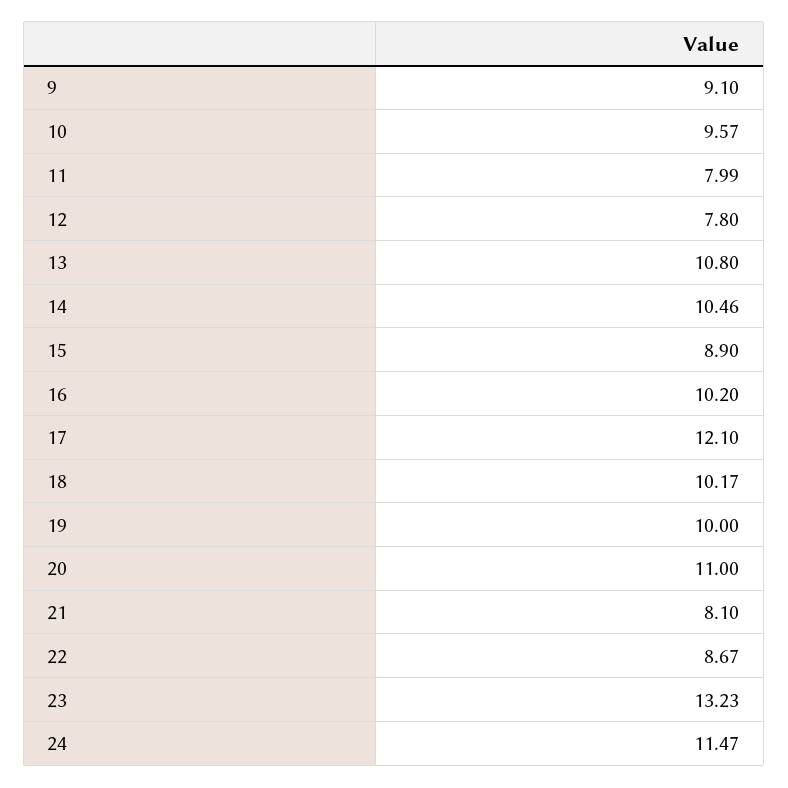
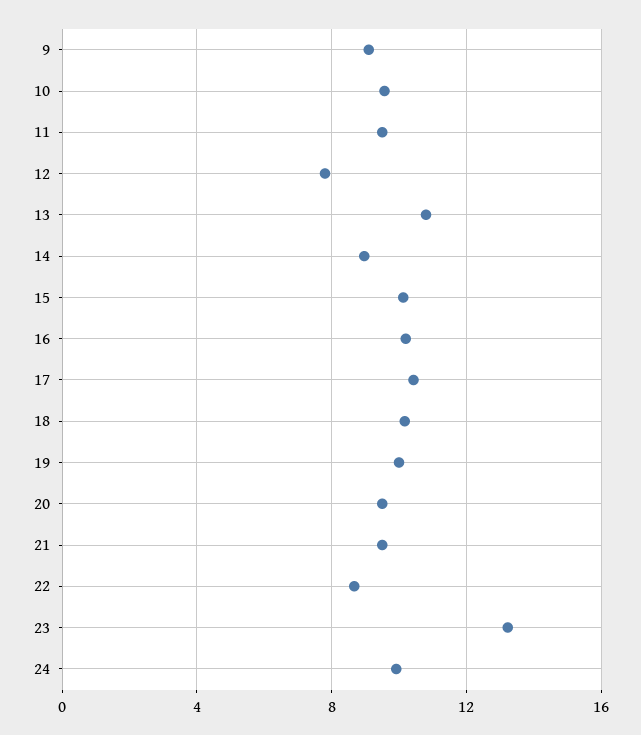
  {
    "9": 9.1,
    "10": 9.57,
-   "11": 7.99,
+   "11": 9.5,
    "12": 7.8,
    "13": 10.8,
-   "14": 10.46,
+   "14": 9,
-   "15": 8.9,
+   "15": 10,
    "16": 10.2,
-   "17": 12.1,
+   "17": 10.5,
    "18": 10.17,
    "19": 10,
-   "20": 11,
+   "20": 9.5,
-   "21": 8.1,
+   "21": 9.5,
    "22": 8.67,
    "23": 13.23,
-   "24": 11.47
+   "24": 10
  }

